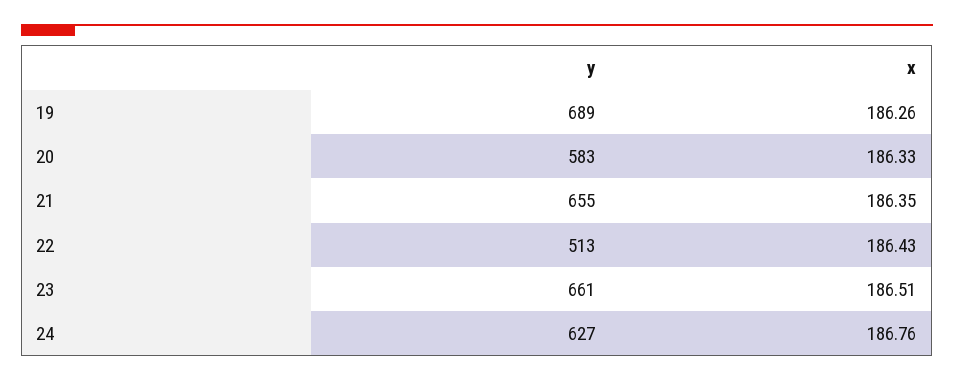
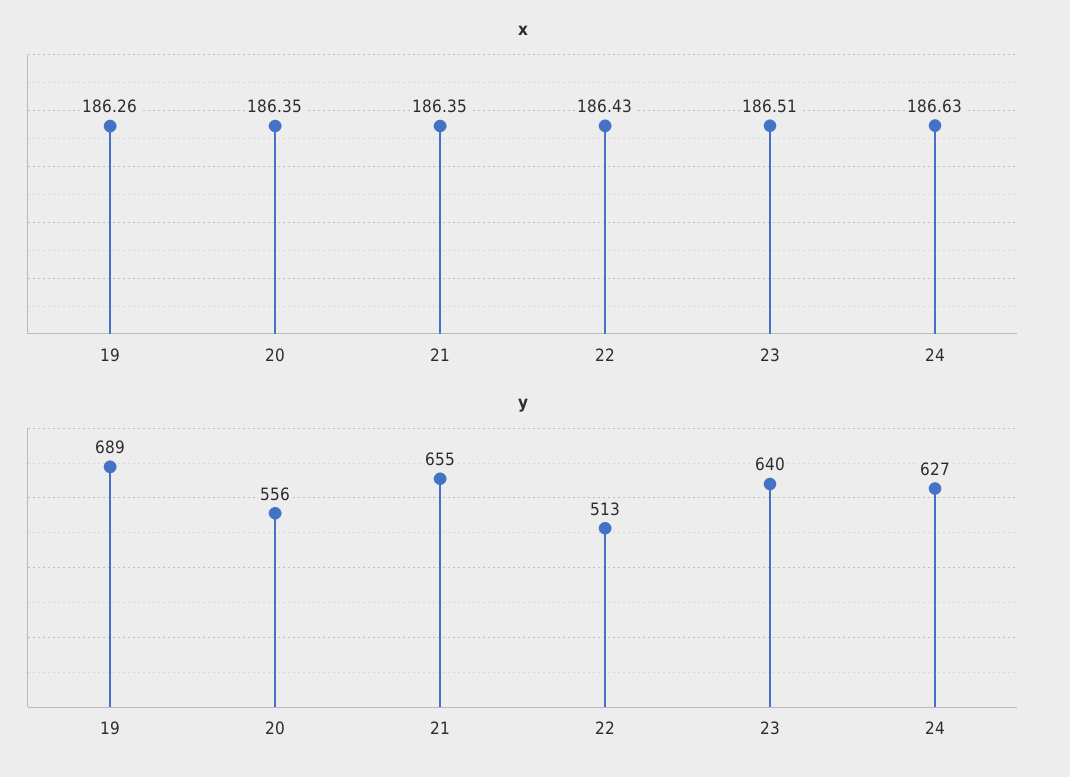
  {
    "y": {
      "19": 689,
-     "20": 583,
+     "20": 556,
      "21": 655,
      "22": 513,
-     "23": 661,
+     "23": 640,
      "24": 627
    },
    "x": {
      "19": 186.26,
-     "20": 186.33,
+     "20": 186.35,
      "21": 186.35,
      "22": 186.43,
      "23": 186.51,
-     "24": 186.76
+     "24": 186.63
    }
  }

